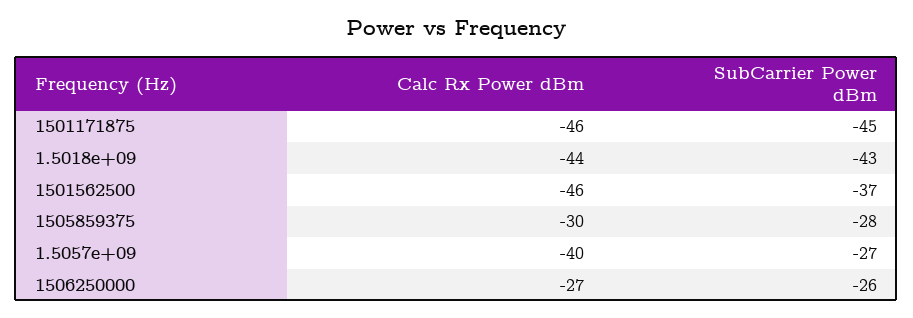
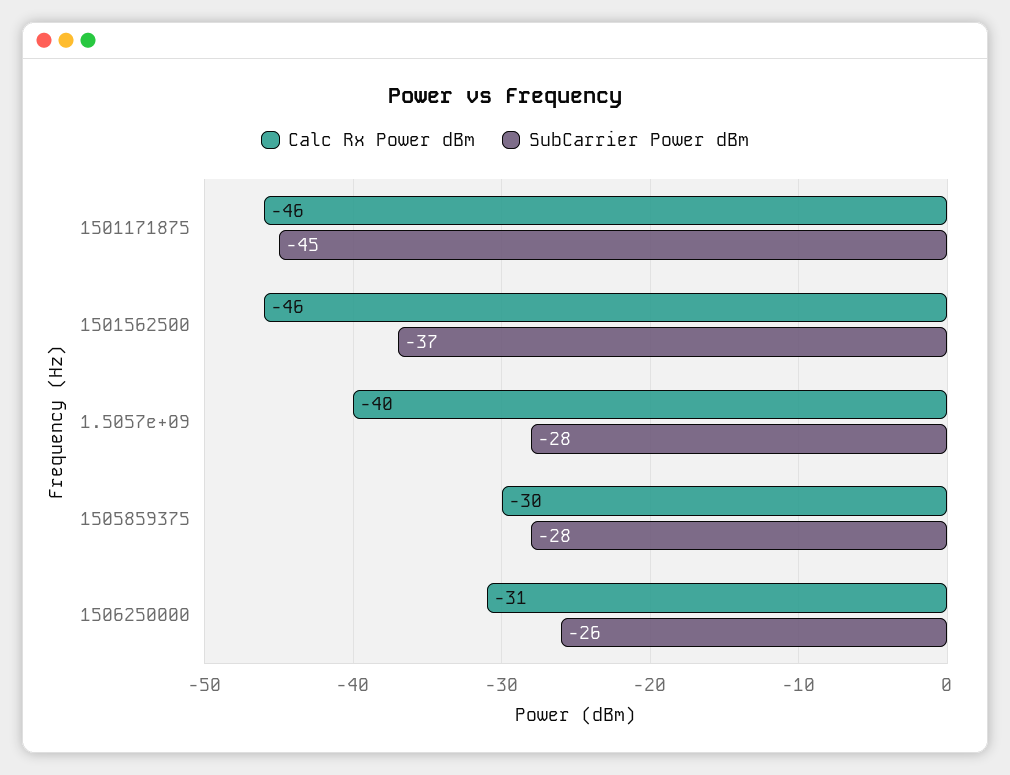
  {
    "Calc Rx Power dBm": {
      "1501171875": -46,
-     "1.5018e+09": -44,
      "1501562500": -46,
      "1505859375": -30,
      "1.5057e+09": -40,
-     "1506250000": -27
+     "1506250000": -31
    },
    "SubCarrier Power dBm": {
      "1501171875": -45,
-     "1.5018e+09": -43,
      "1501562500": -37,
      "1505859375": -28,
-     "1.5057e+09": -27,
+     "1.5057e+09": -28,
      "1506250000": -26
    }
  }

